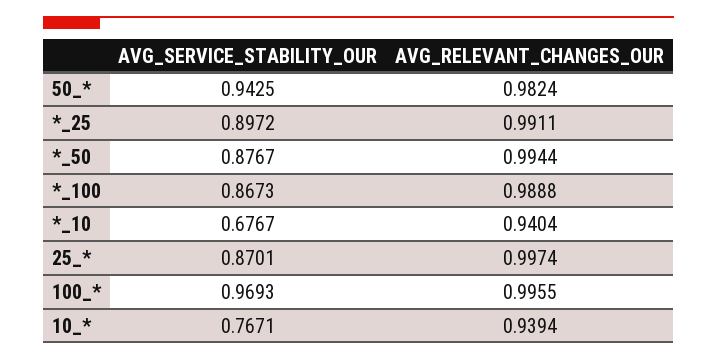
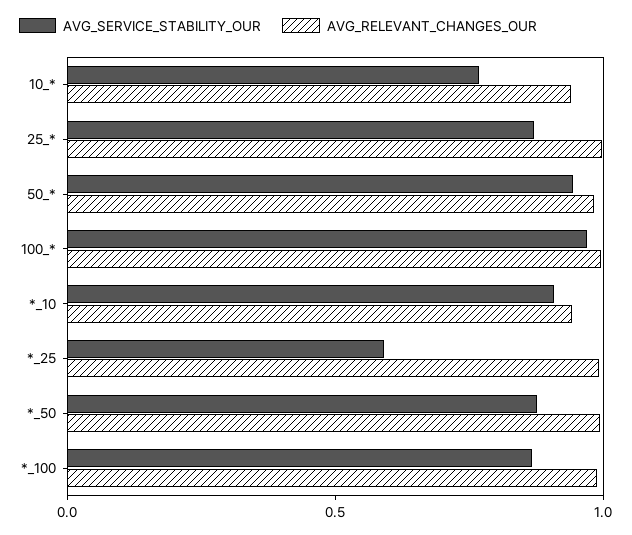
  {
    "AVG_SERVICE_STABILITY_OUR": {
      "50_*": 0.9425,
-     "*_25": 0.8972,
+     "*_25": 0.6,
      "*_50": 0.8767,
      "*_100": 0.8673,
-     "*_10": 0.6767,
+     "*_10": 0.9,
      "25_*": 0.8701,
      "100_*": 0.9693,
      "10_*": 0.7671
    },
    "AVG_RELEVANT_CHANGES_OUR": {
      "50_*": 0.9824,
      "*_25": 0.9911,
      "*_50": 0.9944,
      "*_100": 0.9888,
      "*_10": 0.9404,
      "25_*": 0.9974,
      "100_*": 0.9955,
      "10_*": 0.9394
    }
  }

